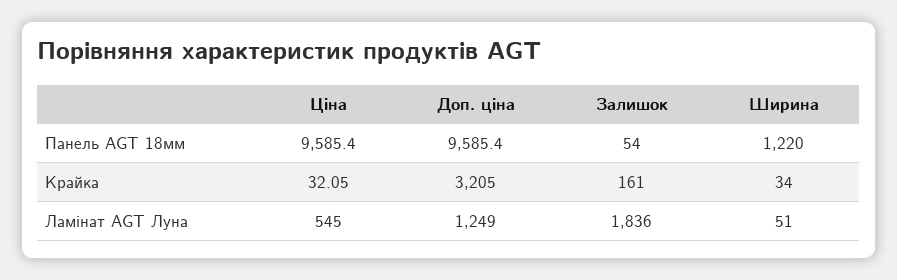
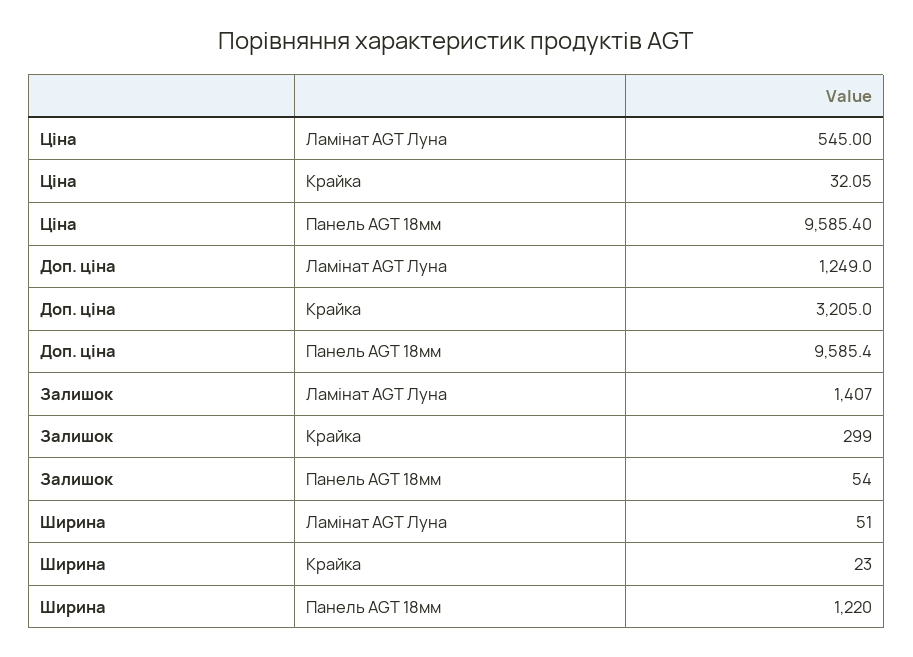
  {
    "Ціна": {
      "Панель AGT 18мм": 9585.4,
      "Крайка": 32.05,
      "Ламінат AGT Луна": 545
    },
    "Доп. ціна": {
      "Панель AGT 18мм": 9585.4,
      "Крайка": 3205,
      "Ламінат AGT Луна": 1249
    },
    "Залишок": {
      "Панель AGT 18мм": 54,
-     "Крайка": 161,
+     "Крайка": 299,
-     "Ламінат AGT Луна": 1836
+     "Ламінат AGT Луна": 1407
    },
    "Ширина": {
      "Панель AGT 18мм": 1220,
-     "Крайка": 34,
+     "Крайка": 23,
      "Ламінат AGT Луна": 51
    }
  }

